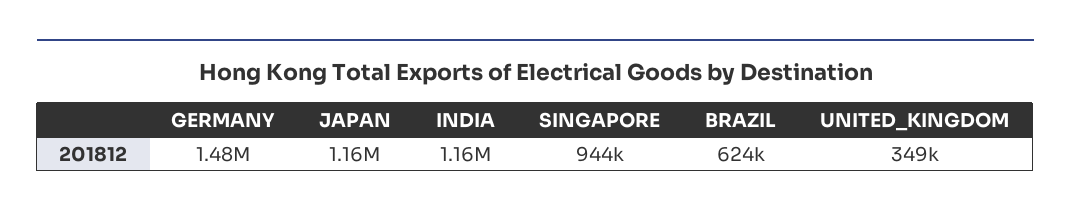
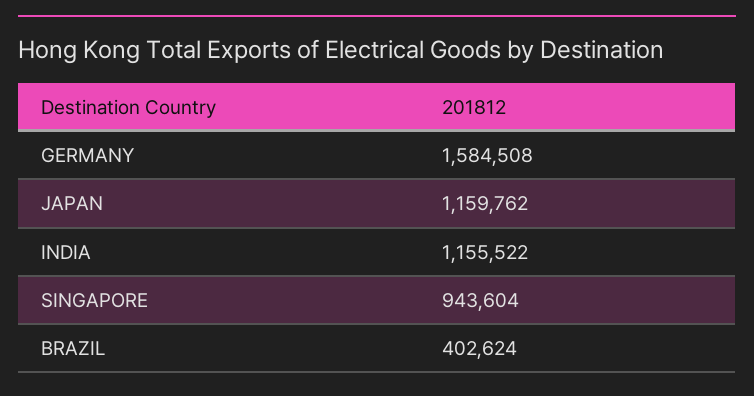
  {
-   "GERMANY": 1480000,
+   "GERMANY": 1584508,
    "JAPAN": 1159762,
    "INDIA": 1155522,
    "SINGAPORE": 943604,
-   "BRAZIL": 624000,
+   "BRAZIL": 402624
-   "UNITED_KINGDOM": 349000
  }

